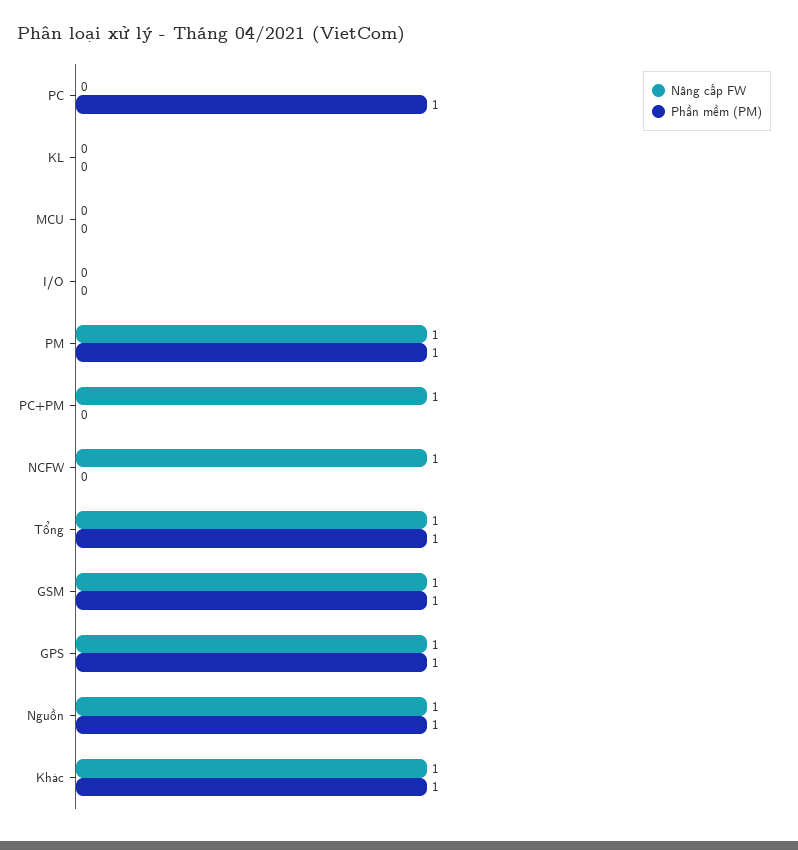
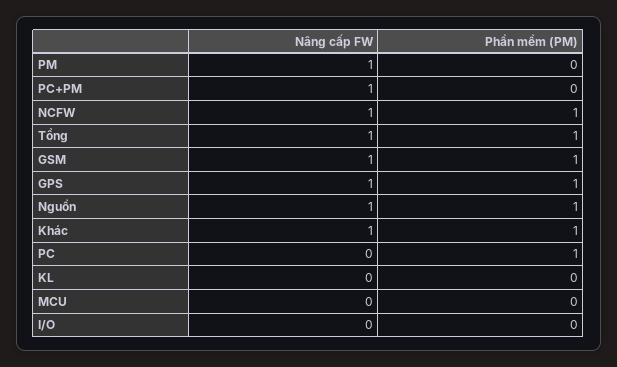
  {
    "Nâng cấp FW": {
      "PC": 0,
      "KL": 0,
      "MCU": 0,
      "I/O": 0,
      "PM": 1,
      "PC+PM": 1,
      "NCFW": 1,
      "Tổng": 1,
      "GSM": 1,
      "GPS": 1,
      "Nguồn": 1,
      "Khác": 1
    },
    "Phần mềm (PM)": {
      "PC": 1,
      "KL": 0,
      "MCU": 0,
      "I/O": 0,
-     "PM": 1,
+     "PM": 0,
      "PC+PM": 0,
-     "NCFW": 0,
+     "NCFW": 1,
      "Tổng": 1,
      "GSM": 1,
      "GPS": 1,
      "Nguồn": 1,
      "Khác": 1
    }
  }

